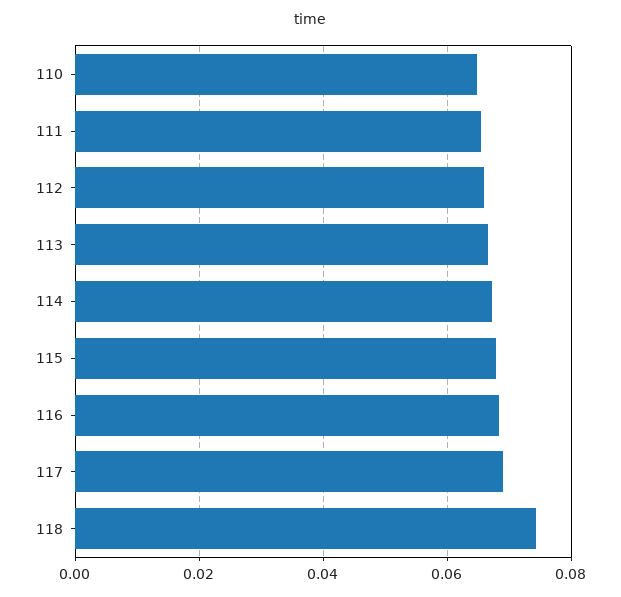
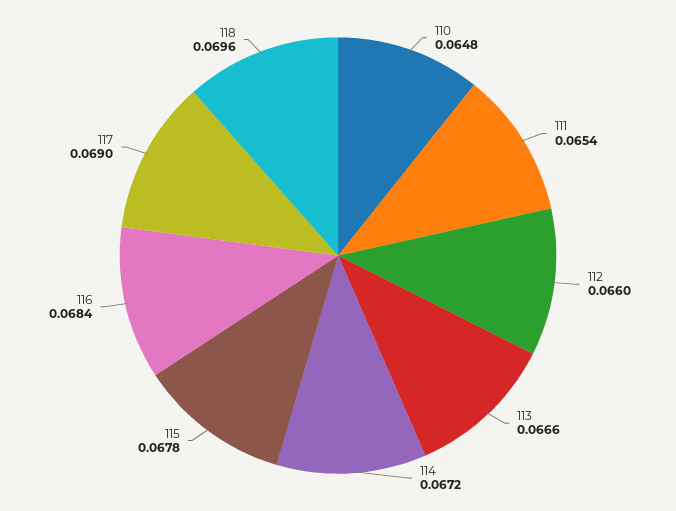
  {
    "110": 0.0648,
    "111": 0.0654,
    "112": 0.066,
    "113": 0.0666,
    "114": 0.0672,
    "115": 0.0678,
    "116": 0.0684,
    "117": 0.069,
-   "118": 0.074
+   "118": 0.0696
  }

